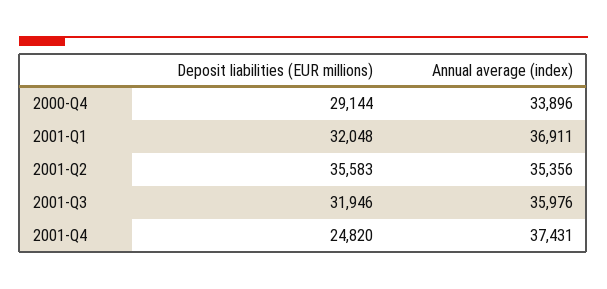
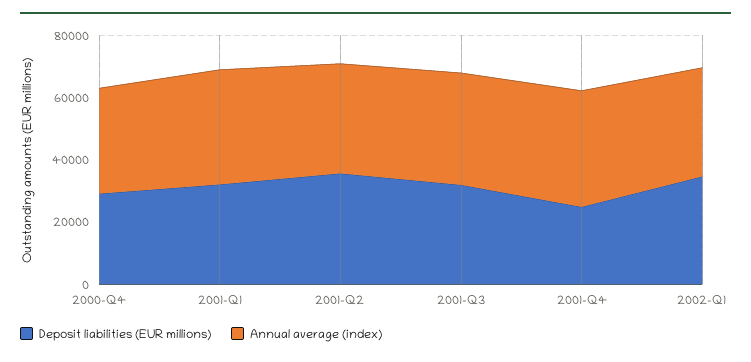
  {
    "Deposit liabilities (EUR millions)": {
      "2000-Q4": 29144,
      "2001-Q1": 32048,
      "2001-Q2": 35583,
      "2001-Q3": 31946,
-     "2001-Q4": 24820
+     "2001-Q4": 24820,
+     "2002-Q1": 35000
    },
    "Annual average (index)": {
      "2000-Q4": 33896,
      "2001-Q1": 36911,
      "2001-Q2": 35356,
      "2001-Q3": 35976,
-     "2001-Q4": 37431
+     "2001-Q4": 37431,
+     "2002-Q1": 35000
    }
  }

